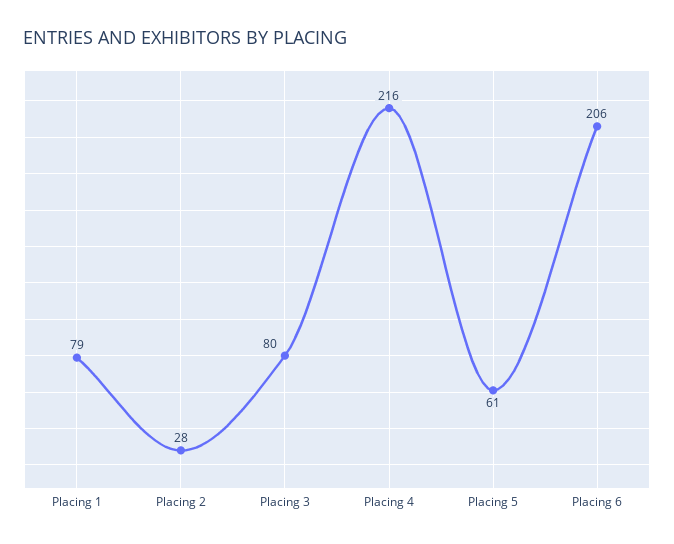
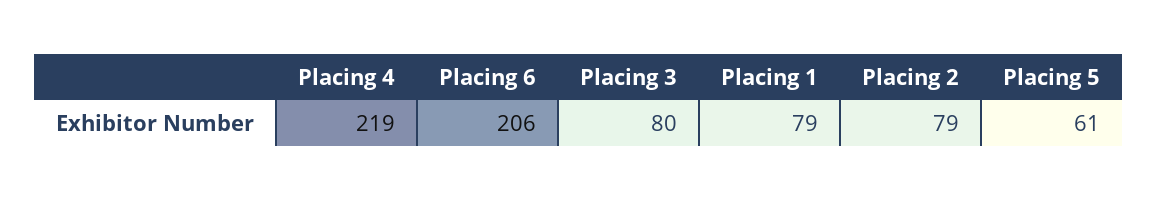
  {
    "Placing 1": 79,
-   "Placing 2": 28,
+   "Placing 2": 79,
    "Placing 3": 80,
-   "Placing 4": 216,
+   "Placing 4": 219,
    "Placing 5": 61,
    "Placing 6": 206
  }

